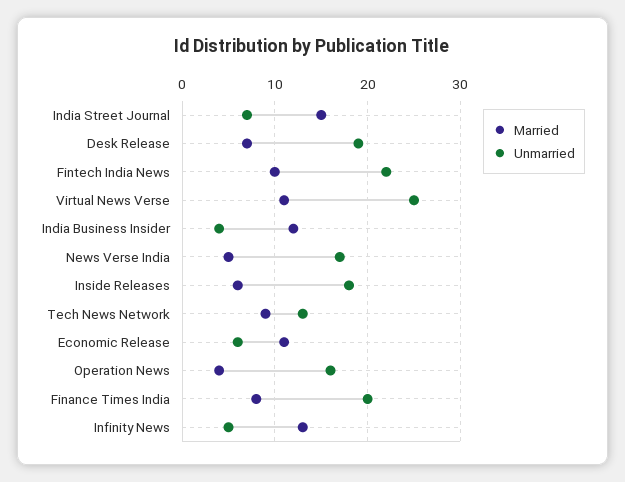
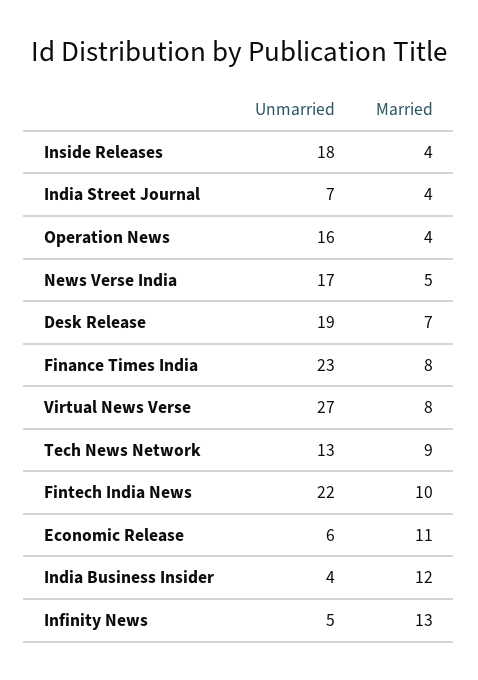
  {
    "Married": {
-     "India Street Journal": 15,
+     "India Street Journal": 4,
      "Desk Release": 7,
      "Fintech India News": 10,
-     "Virtual News Verse": 11,
+     "Virtual News Verse": 8,
      "India Business Insider": 12,
      "News Verse India": 5,
-     "Inside Releases": 6,
+     "Inside Releases": 4,
      "Tech News Network": 9,
      "Economic Release": 11,
      "Operation News": 4,
      "Finance Times India": 8,
      "Infinity News": 13
    },
    "Unmarried": {
      "India Street Journal": 7,
      "Desk Release": 19,
      "Fintech India News": 22,
-     "Virtual News Verse": 25,
+     "Virtual News Verse": 27,
      "India Business Insider": 4,
      "News Verse India": 17,
      "Inside Releases": 18,
      "Tech News Network": 13,
      "Economic Release": 6,
      "Operation News": 16,
-     "Finance Times India": 20,
+     "Finance Times India": 23,
      "Infinity News": 5
    }
  }

